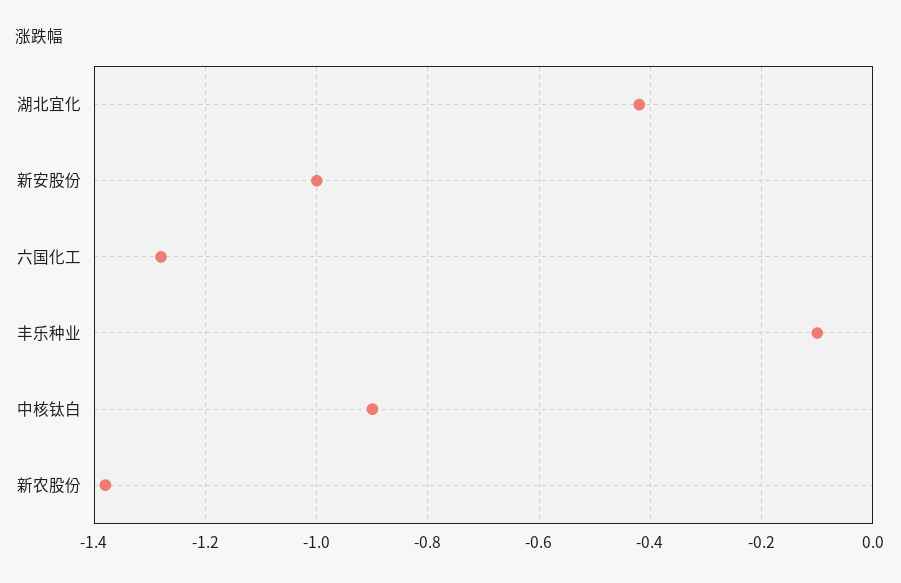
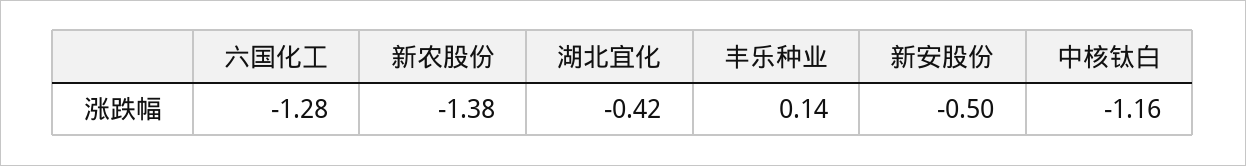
  {
    "湖北宜化": -0.42,
-   "新安股份": -1,
+   "新安股份": -0.5,
    "六国化工": -1.28,
-   "丰乐种业": -0.1,
+   "丰乐种业": 0.14,
-   "中核钛白": -0.9,
+   "中核钛白": -1.16,
    "新农股份": -1.38
  }

